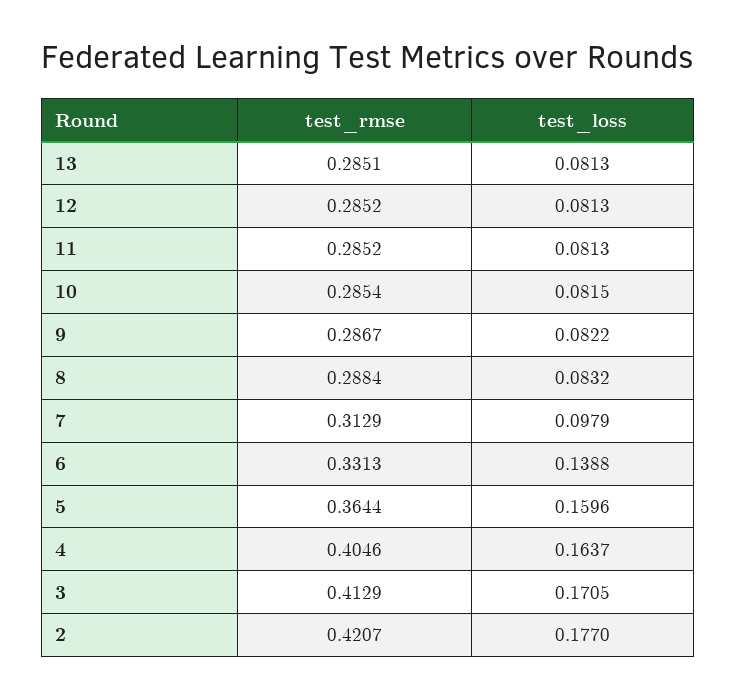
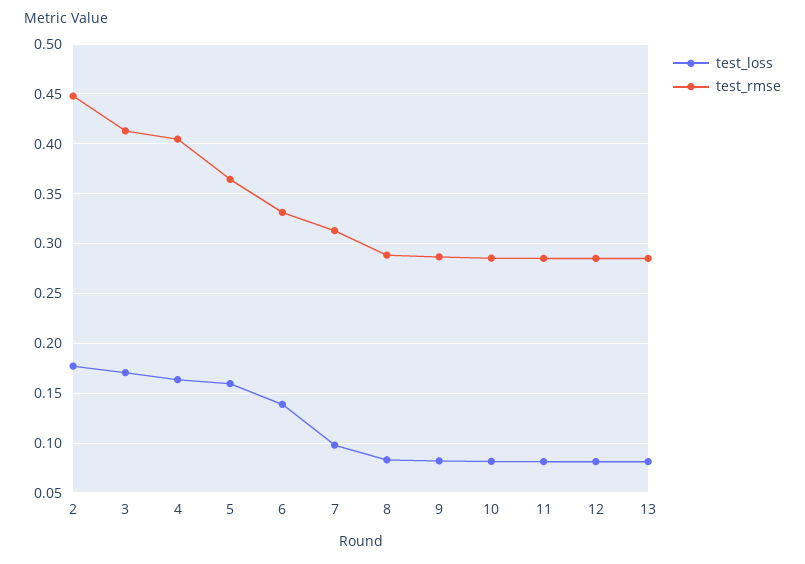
  {
    "test_rmse": {
      "13": 0.2851,
      "12": 0.2852,
      "11": 0.2852,
      "10": 0.2854,
      "9": 0.2867,
      "8": 0.2884,
      "7": 0.3129,
      "6": 0.3313,
      "5": 0.3644,
      "4": 0.4046,
      "3": 0.4129,
-     "2": 0.4207
+     "2": 0.45
    },
    "test_loss": {
      "13": 0.0813,
      "12": 0.0813,
      "11": 0.0813,
      "10": 0.0815,
      "9": 0.0822,
      "8": 0.0832,
      "7": 0.0979,
      "6": 0.1388,
      "5": 0.1596,
      "4": 0.1637,
      "3": 0.1705,
      "2": 0.177
    }
  }

